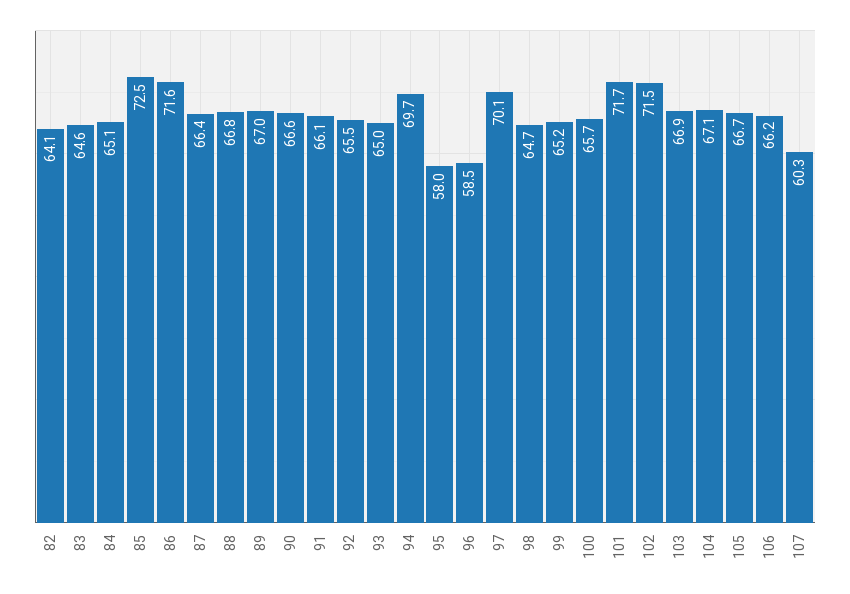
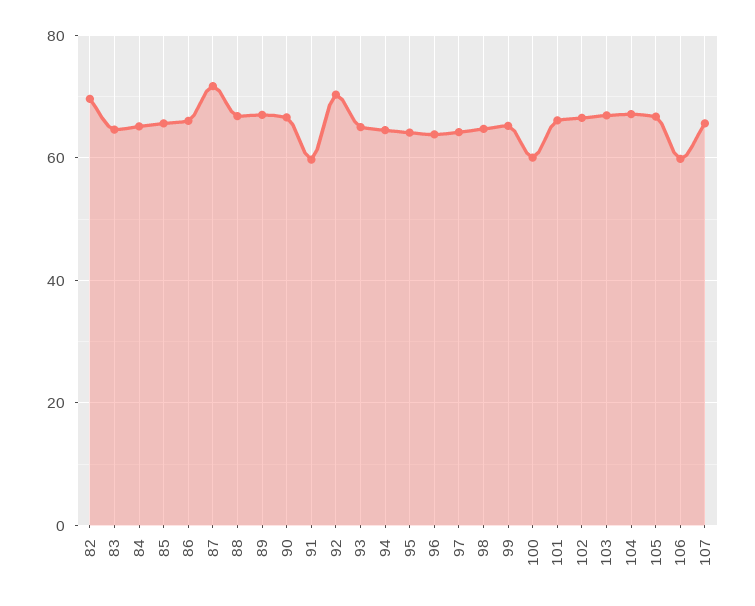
  {
-   "82": 64.1,
+   "82": 70,
    "83": 64.6,
    "84": 65.1,
-   "85": 72.5,
+   "85": 66,
-   "86": 71.6,
+   "86": 66,
-   "87": 66.4,
+   "87": 72,
    "88": 66.8,
    "89": 67,
    "90": 66.6,
-   "91": 66.1,
+   "91": 60,
-   "92": 65.5,
+   "92": 70,
    "93": 65,
-   "94": 69.7,
+   "94": 64,
-   "95": 58,
+   "95": 64,
-   "96": 58.5,
+   "96": 64,
-   "97": 70.1,
+   "97": 64,
    "98": 64.7,
    "99": 65.2,
-   "100": 65.7,
+   "100": 60,
-   "101": 71.7,
+   "101": 66,
-   "102": 71.5,
+   "102": 66,
    "103": 66.9,
    "104": 67.1,
    "105": 66.7,
-   "106": 66.2,
+   "106": 60,
-   "107": 60.3
+   "107": 66
  }

